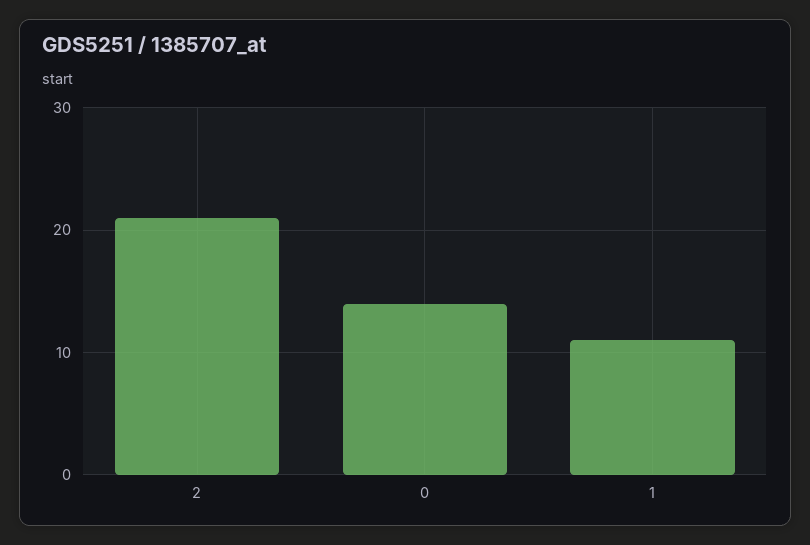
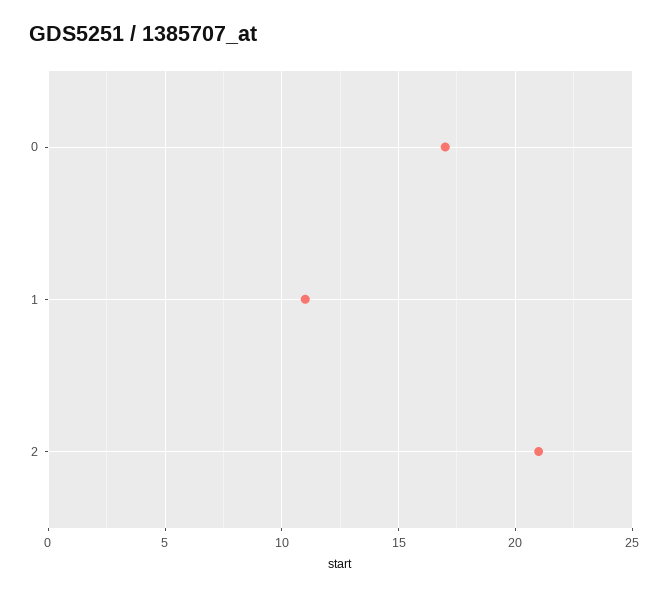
  {
    "2": 21,
-   "0": 14,
+   "0": 17,
    "1": 11
  }

